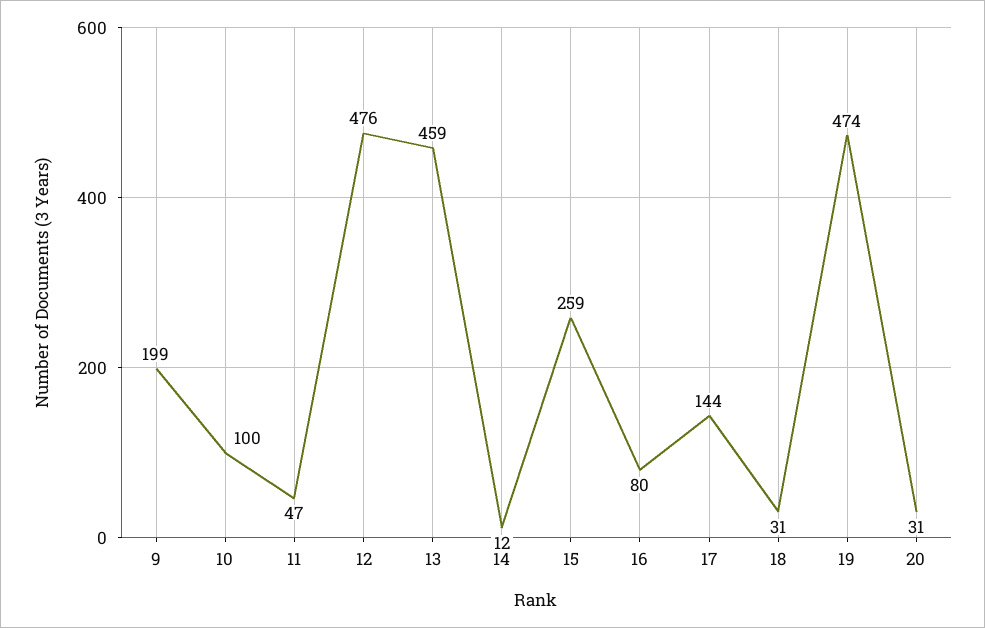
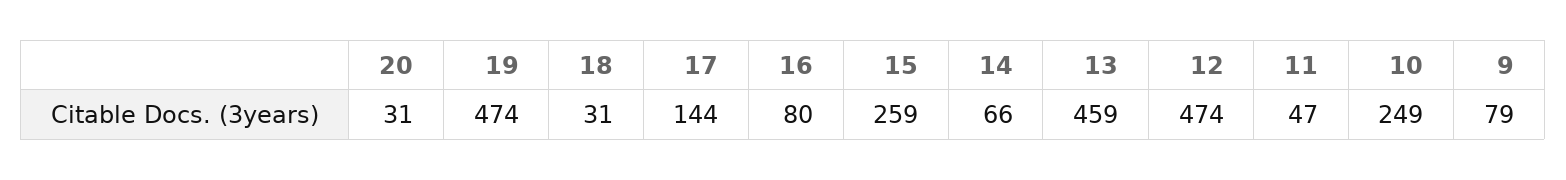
  {
-   "9": 199,
+   "9": 79,
-   "10": 100,
+   "10": 249,
    "11": 47,
-   "12": 476,
+   "12": 474,
    "13": 459,
-   "14": 12,
+   "14": 66,
    "15": 259,
    "16": 80,
    "17": 144,
    "18": 31,
    "19": 474,
    "20": 31
  }

